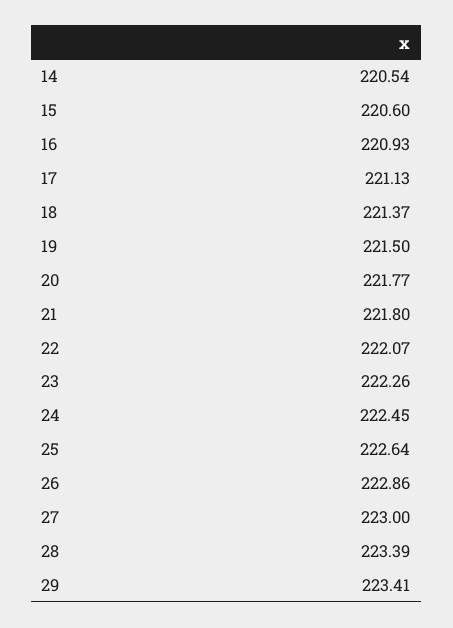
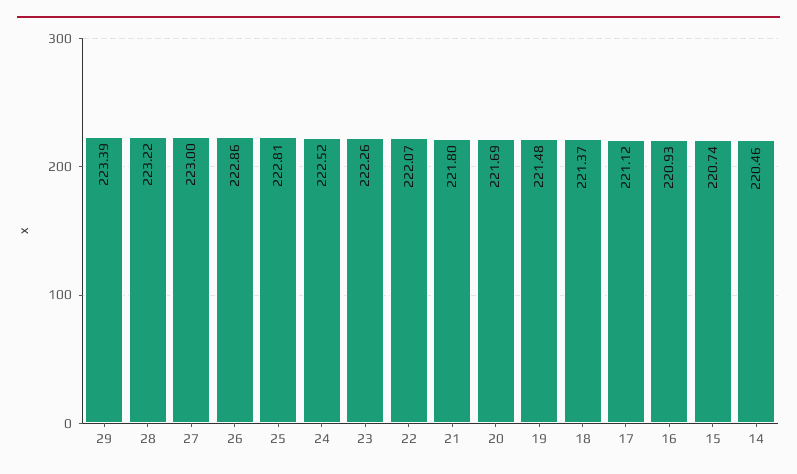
  {
-   "14": 220.54,
+   "14": 220.46,
-   "15": 220.6,
+   "15": 220.74,
    "16": 220.93,
-   "17": 221.13,
+   "17": 221.12,
    "18": 221.37,
-   "19": 221.5,
+   "19": 221.48,
-   "20": 221.77,
+   "20": 221.69,
    "21": 221.8,
    "22": 222.07,
    "23": 222.26,
-   "24": 222.45,
+   "24": 222.52,
-   "25": 222.64,
+   "25": 222.81,
    "26": 222.86,
    "27": 223,
-   "28": 223.39,
+   "28": 223.22,
-   "29": 223.41
+   "29": 223.39
  }

